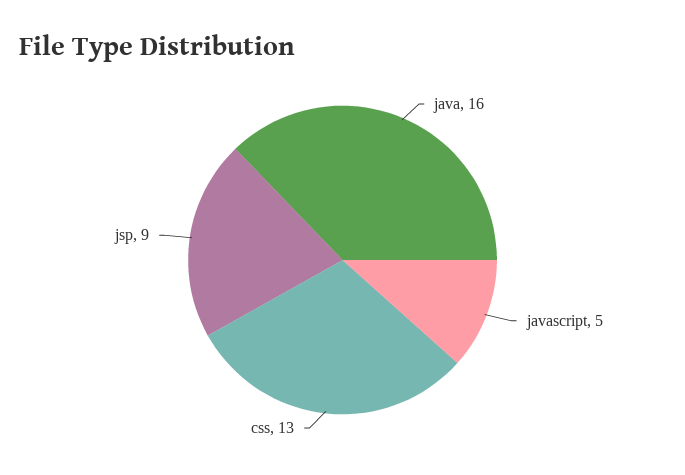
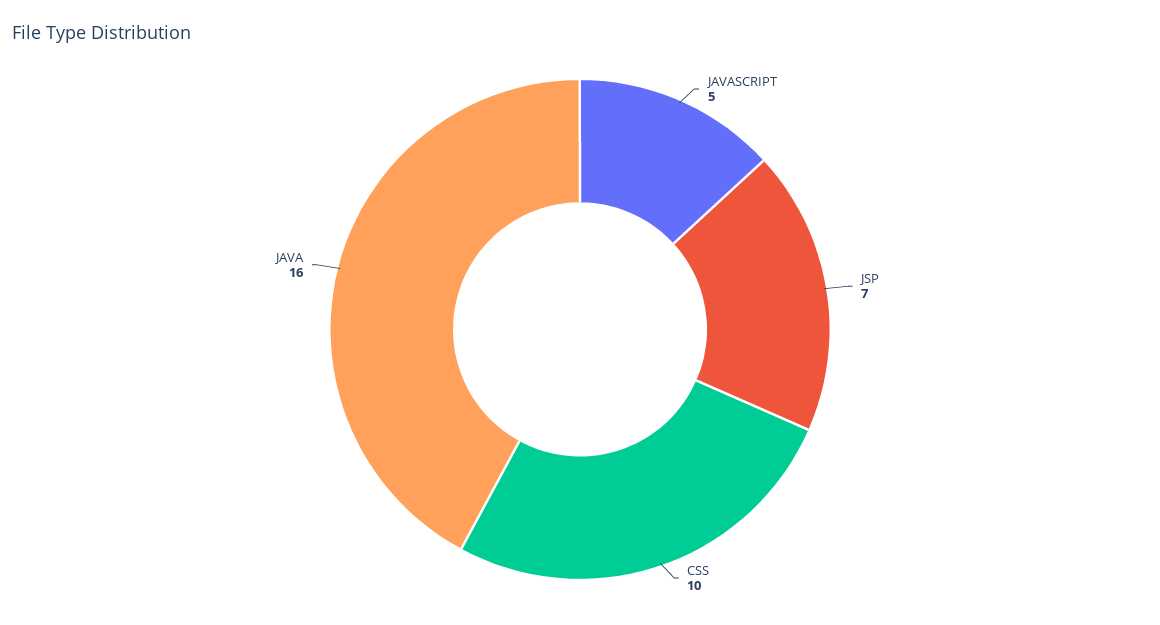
  {
    "java": 16,
    "javascript": 5,
-   "css": 13,
+   "css": 10,
-   "jsp": 9
+   "jsp": 7
  }

